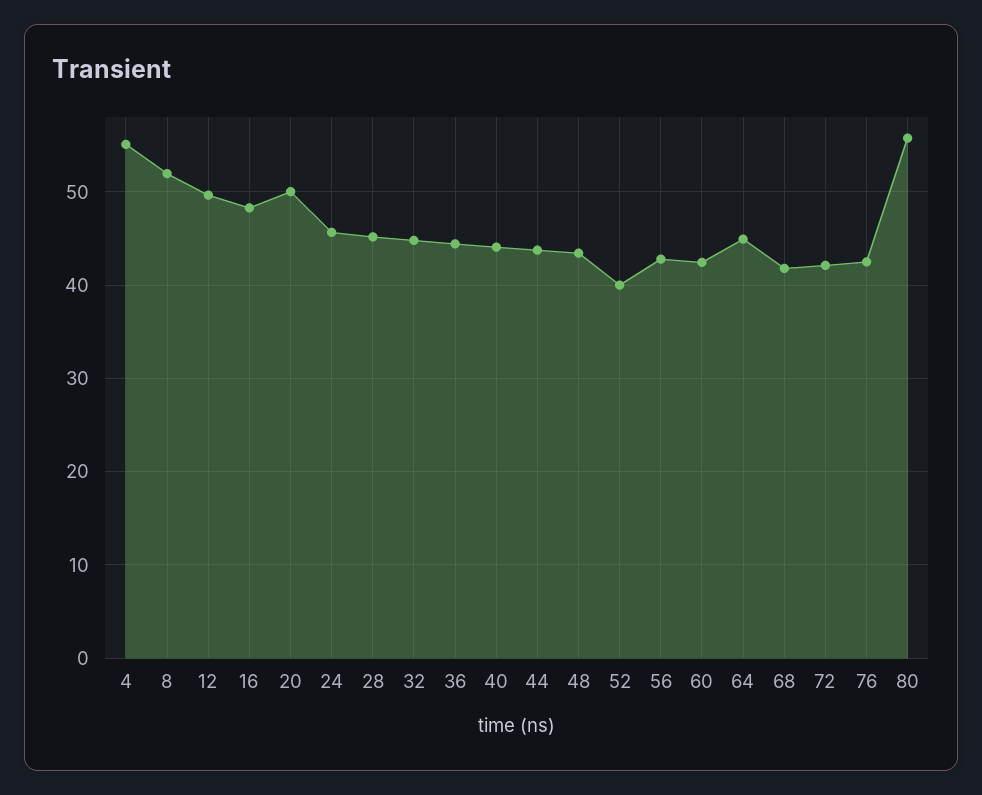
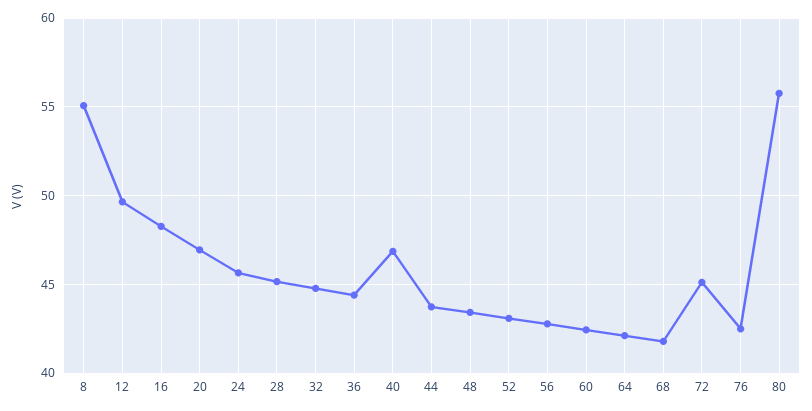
  {
-   "4": 55,
-   "8": 52,
+   "8": 55,
    "12": 49.5,
    "16": 48.5,
-   "20": 50,
+   "20": 47,
    "24": 45.5,
    "28": 45,
    "32": 45,
    "36": 44.5,
-   "40": 44,
+   "40": 47,
    "44": 44,
    "48": 43.5,
-   "52": 40,
+   "52": 43,
    "56": 43,
    "60": 42.5,
-   "64": 45,
+   "64": 42,
    "68": 42,
-   "72": 42,
+   "72": 45,
    "76": 42.5,
    "80": 56
  }

